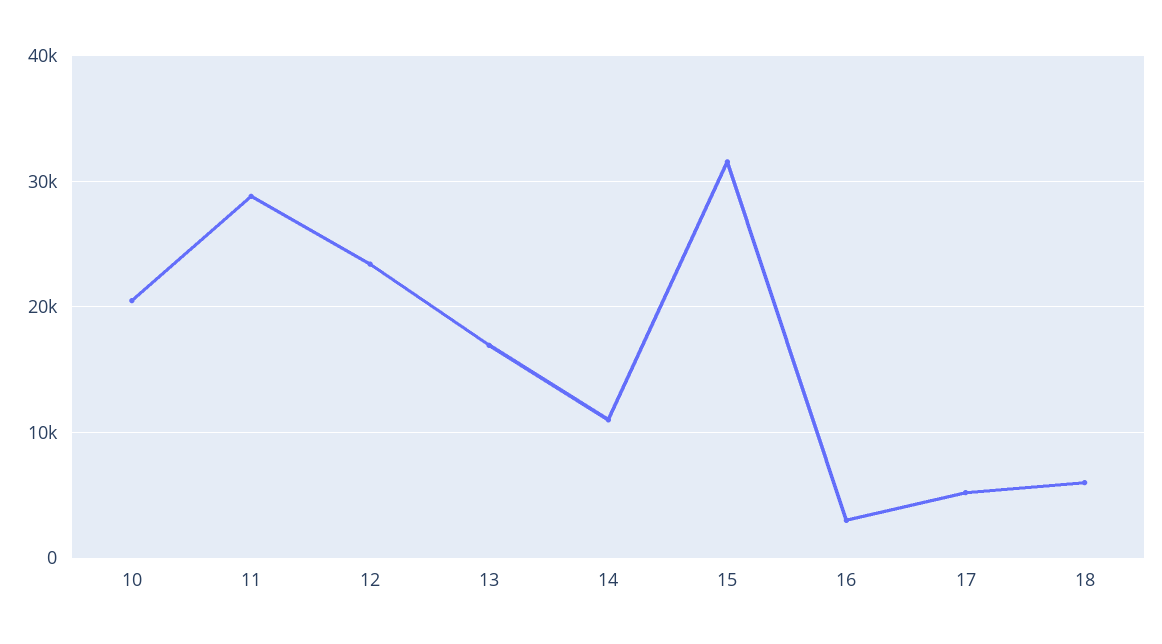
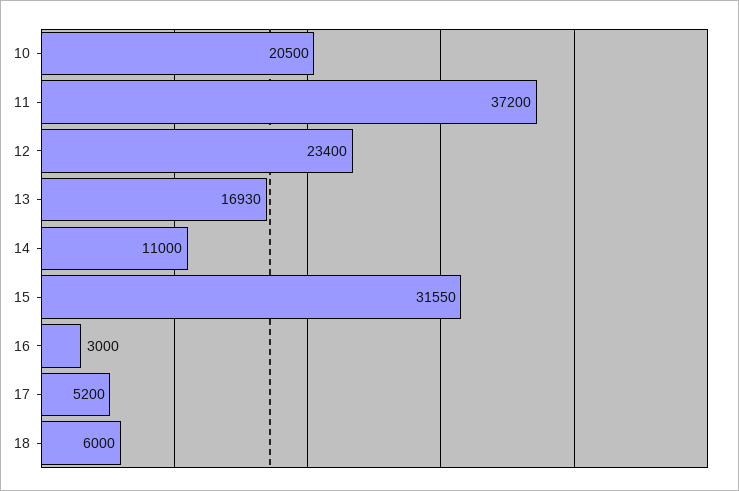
  {
    "10": 20500,
-   "11": 29000,
+   "11": 37200,
    "12": 23400,
    "13": 16930,
    "14": 11000,
    "15": 31550,
    "16": 3000,
    "17": 5200,
    "18": 6000
  }

